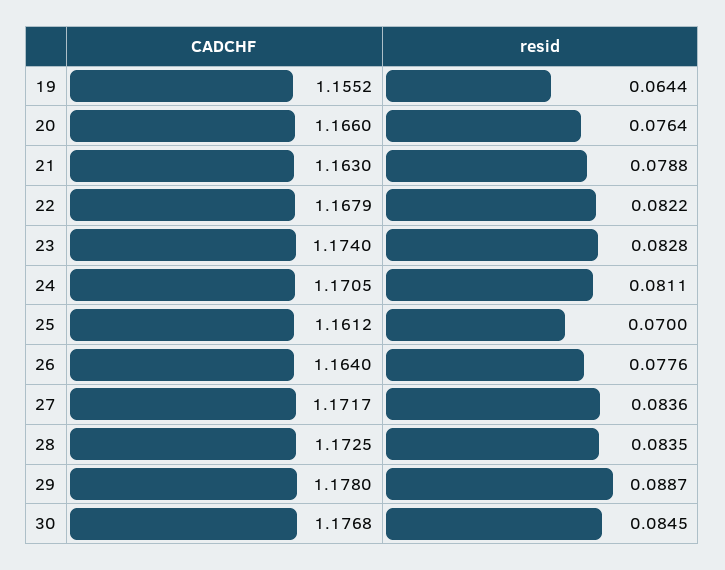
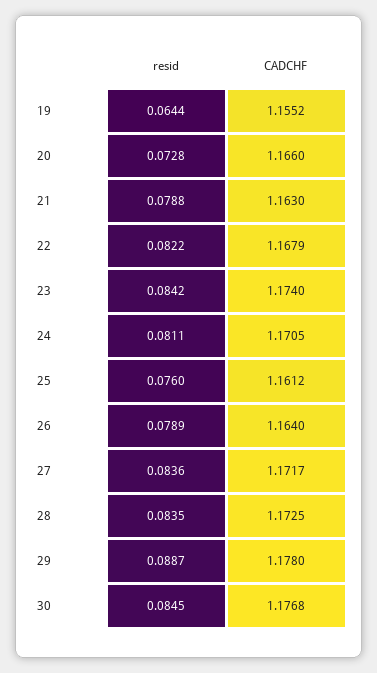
  {
    "CADCHF": {
      "19": 1.1552,
      "20": 1.166,
      "21": 1.163,
      "22": 1.1679,
      "23": 1.174,
      "24": 1.1705,
      "25": 1.1612,
      "26": 1.164,
      "27": 1.1717,
      "28": 1.1725,
      "29": 1.178,
      "30": 1.1768
    },
    "resid": {
      "19": 0.0644,
-     "20": 0.0764,
+     "20": 0.0728,
      "21": 0.0788,
      "22": 0.0822,
-     "23": 0.0828,
+     "23": 0.0842,
      "24": 0.0811,
-     "25": 0.07,
+     "25": 0.076,
-     "26": 0.0776,
+     "26": 0.0789,
      "27": 0.0836,
      "28": 0.0835,
      "29": 0.0887,
      "30": 0.0845
    }
  }

